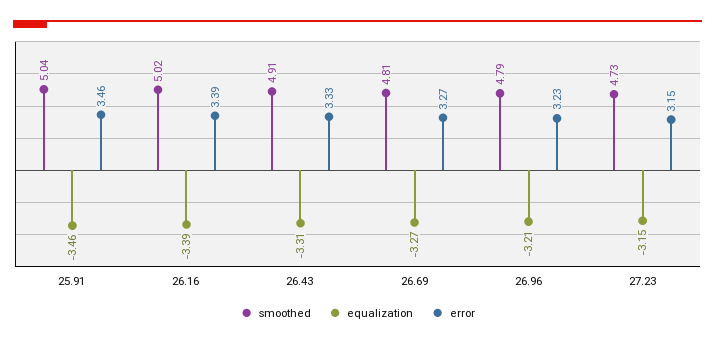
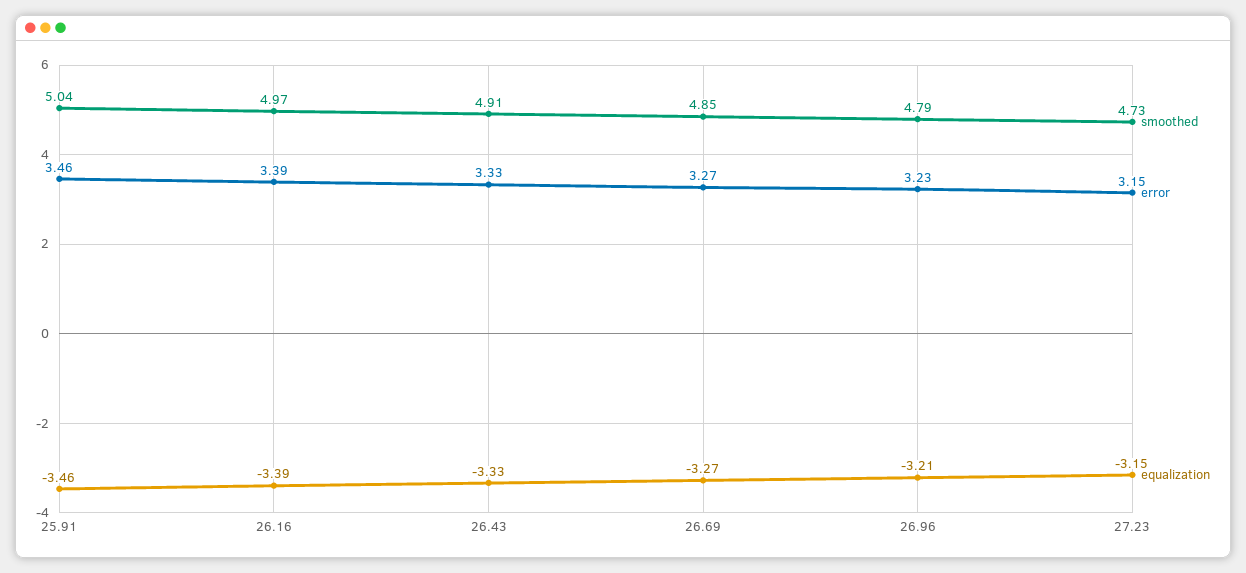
  {
    "smoothed": {
      "25.91": 5.04,
-     "26.16": 5.02,
+     "26.16": 4.97,
      "26.43": 4.91,
-     "26.69": 4.81,
+     "26.69": 4.85,
      "26.96": 4.79,
      "27.23": 4.73
    },
    "equalization": {
      "25.91": -3.46,
      "26.16": -3.39,
-     "26.43": -3.31,
+     "26.43": -3.33,
      "26.69": -3.27,
      "26.96": -3.21,
      "27.23": -3.15
    },
    "error": {
      "25.91": 3.46,
      "26.16": 3.39,
      "26.43": 3.33,
      "26.69": 3.27,
      "26.96": 3.23,
      "27.23": 3.15
    }
  }

